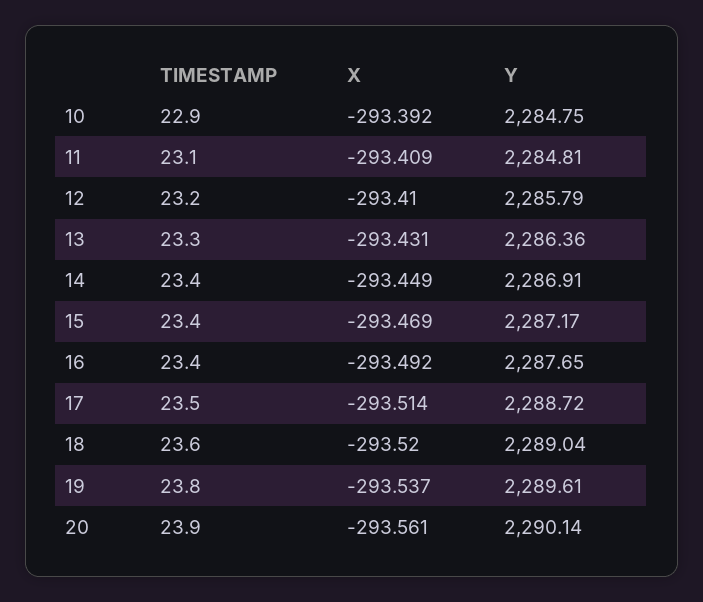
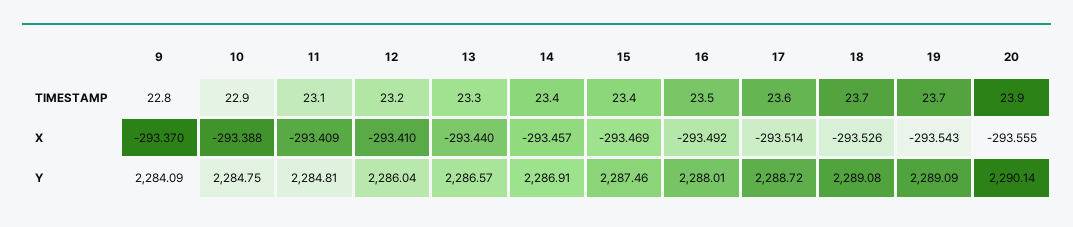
  {
    "TIMESTAMP": {
      "10": 22.9,
      "11": 23.1,
      "12": 23.2,
      "13": 23.3,
      "14": 23.4,
      "15": 23.4,
-     "16": 23.4,
+     "16": 23.5,
-     "17": 23.5,
+     "17": 23.6,
-     "18": 23.6,
+     "18": 23.7,
-     "19": 23.8,
+     "19": 23.7,
-     "20": 23.9
+     "20": 23.9,
+     "9": 22.8
    },
    "X": {
-     "10": -293.392,
+     "10": -293.388,
      "11": -293.409,
      "12": -293.41,
-     "13": -293.431,
+     "13": -293.44,
-     "14": -293.449,
+     "14": -293.457,
      "15": -293.469,
      "16": -293.492,
      "17": -293.514,
-     "18": -293.52,
+     "18": -293.526,
-     "19": -293.537,
+     "19": -293.543,
-     "20": -293.561
+     "20": -293.555,
+     "9": -293.37
    },
    "Y": {
      "10": 2284.75,
      "11": 2284.81,
-     "12": 2285.79,
+     "12": 2286.04,
-     "13": 2286.36,
+     "13": 2286.57,
      "14": 2286.91,
-     "15": 2287.17,
+     "15": 2287.46,
-     "16": 2287.65,
+     "16": 2288.01,
      "17": 2288.72,
-     "18": 2289.04,
+     "18": 2289.08,
-     "19": 2289.61,
+     "19": 2289.09,
-     "20": 2290.14
+     "20": 2290.14,
+     "9": 2284.09
    }
  }

